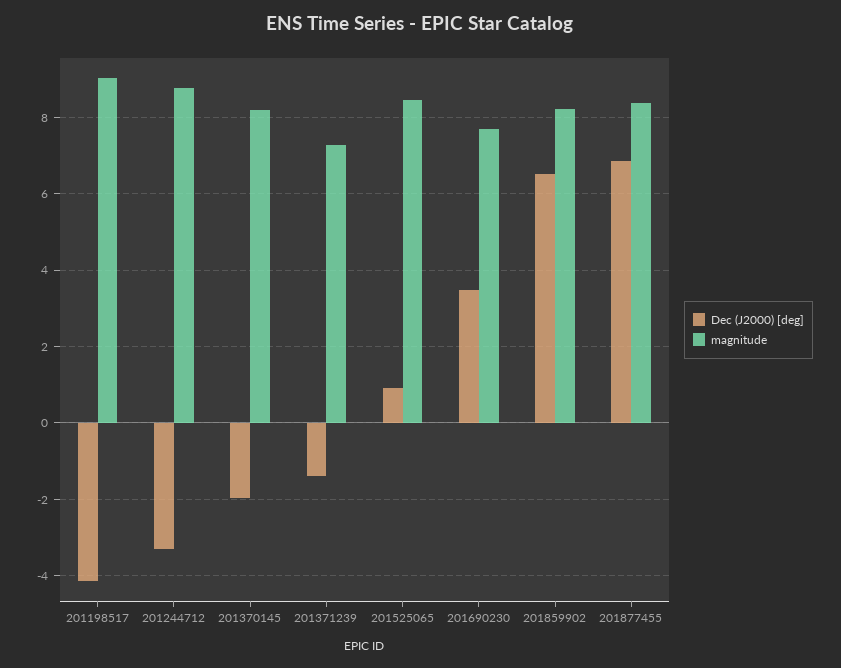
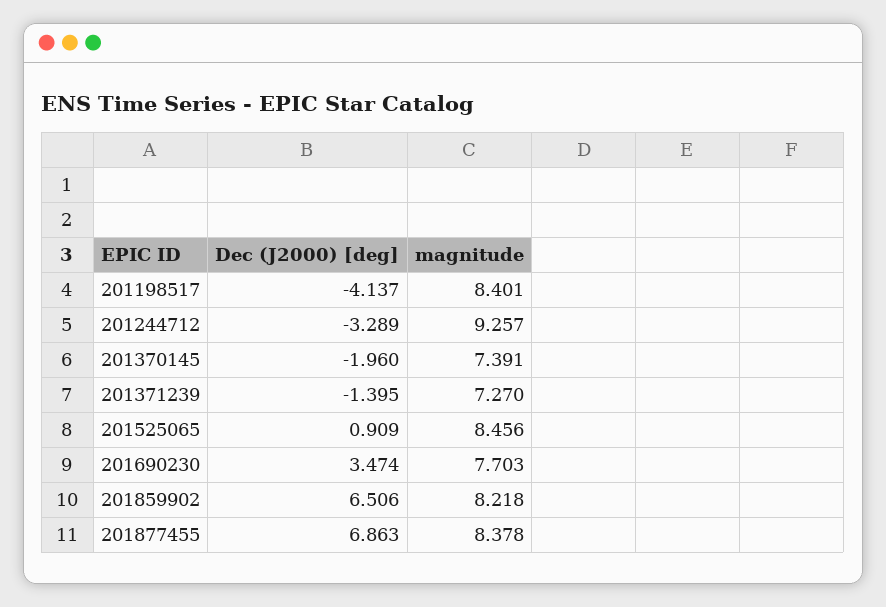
  {
    "Dec (J2000) [deg]": {
      "201198517": -4.137,
      "201244712": -3.289,
      "201370145": -1.96,
      "201371239": -1.395,
      "201525065": 0.909,
      "201690230": 3.474,
      "201859902": 6.506,
      "201877455": 6.863
    },
    "magnitude": {
-     "201198517": 9,
+     "201198517": 8.401,
-     "201244712": 8.8,
+     "201244712": 9.257,
-     "201370145": 8.2,
+     "201370145": 7.391,
      "201371239": 7.27,
      "201525065": 8.456,
      "201690230": 7.703,
      "201859902": 8.218,
      "201877455": 8.378
    }
  }

